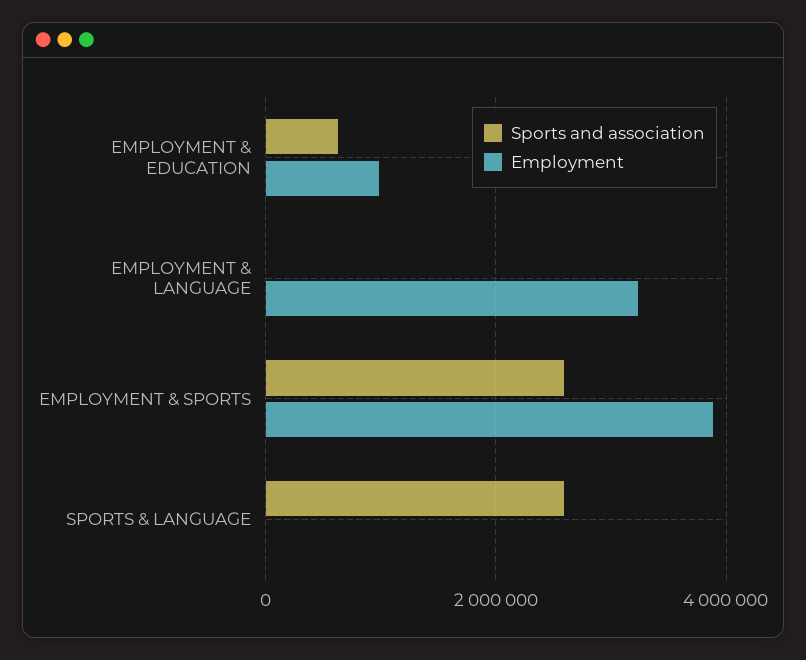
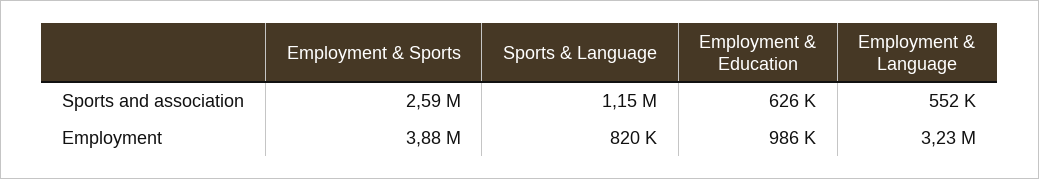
  {
    "Sports and association": {
      "EMPLOYMENT & EDUCATION": 626000,
-     "EMPLOYMENT & LANGUAGE": 0,
+     "EMPLOYMENT & LANGUAGE": 552000,
      "EMPLOYMENT & SPORTS": 2590000,
-     "SPORTS & LANGUAGE": 2600000
+     "SPORTS & LANGUAGE": 1150000
    },
    "Employment": {
      "EMPLOYMENT & EDUCATION": 986000,
      "EMPLOYMENT & LANGUAGE": 3230000,
      "EMPLOYMENT & SPORTS": 3880000,
-     "SPORTS & LANGUAGE": 0
+     "SPORTS & LANGUAGE": 820000
    }
  }

